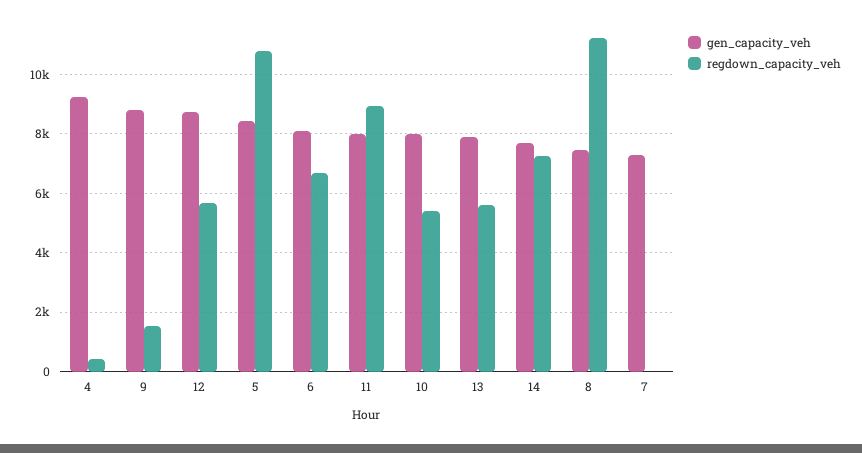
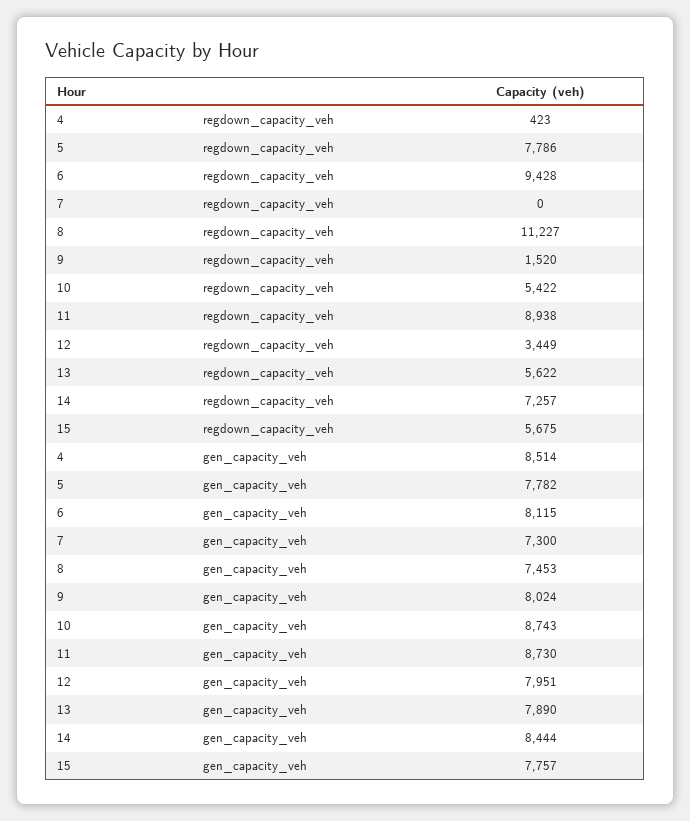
  {
    "gen_capacity_veh": {
-     "4": 9250,
+     "4": 8514,
-     "9": 8750,
+     "9": 8024,
-     "12": 8750,
+     "12": 7951,
-     "5": 8500,
+     "5": 7782,
      "6": 8115,
-     "11": 8000,
+     "11": 8730,
-     "10": 8000,
+     "10": 8743,
      "13": 7890,
-     "14": 7750,
+     "14": 8444,
      "8": 7453,
-     "7": 7300
+     "7": 7300,
+     "15": 7757
    },
    "regdown_capacity_veh": {
      "4": 423,
      "9": 1520,
-     "12": 5750,
+     "12": 3449,
-     "5": 10750,
+     "5": 7786,
-     "6": 6750,
+     "6": 9428,
      "11": 8938,
      "10": 5422,
      "13": 5622,
      "14": 7257,
      "8": 11227,
-     "7": 0
+     "7": 0,
+     "15": 5675
    }
  }

